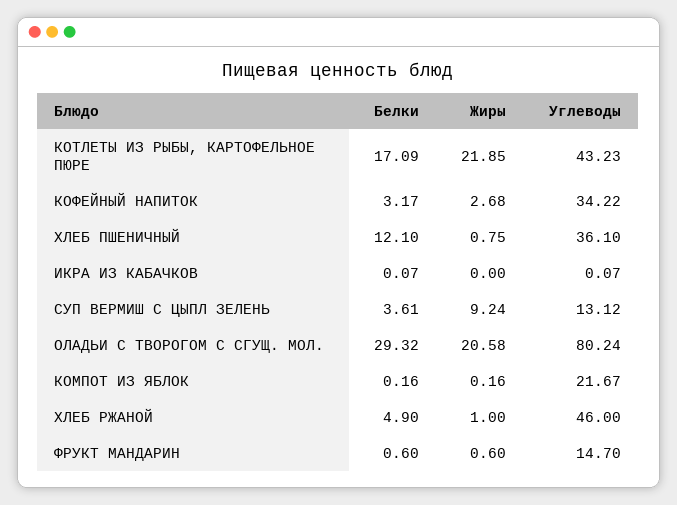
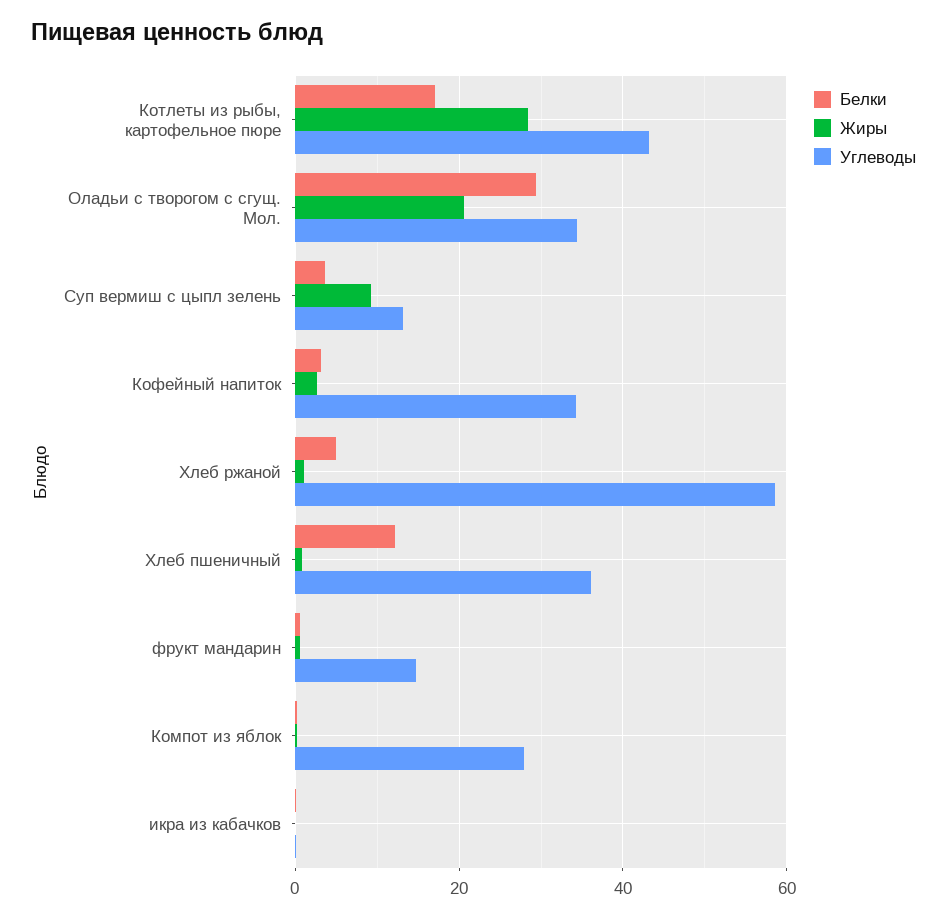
  {
    "Белки": {
      "КОТЛЕТЫ ИЗ РЫБЫ, КАРТОФЕЛЬНОЕ ПЮРЕ": 17.09,
      "КОФЕЙНЫЙ НАПИТОК": 3.17,
      "ХЛЕБ ПШЕНИЧНЫЙ": 12.1,
      "ИКРА ИЗ КАБАЧКОВ": 0.07,
      "СУП ВЕРМИШ С ЦЫПЛ ЗЕЛЕНЬ": 3.61,
      "ОЛАДЬИ С ТВОРОГОМ С СГУЩ. МОЛ.": 29.32,
      "КОМПОТ ИЗ ЯБЛОК": 0.16,
      "ХЛЕБ РЖАНОЙ": 4.9,
      "ФРУКТ МАНДАРИН": 0.6
    },
    "Жиры": {
-     "КОТЛЕТЫ ИЗ РЫБЫ, КАРТОФЕЛЬНОЕ ПЮРЕ": 21.85,
+     "КОТЛЕТЫ ИЗ РЫБЫ, КАРТОФЕЛЬНОЕ ПЮРЕ": 28,
      "КОФЕЙНЫЙ НАПИТОК": 2.68,
      "ХЛЕБ ПШЕНИЧНЫЙ": 0.75,
      "ИКРА ИЗ КАБАЧКОВ": 0,
      "СУП ВЕРМИШ С ЦЫПЛ ЗЕЛЕНЬ": 9.24,
      "ОЛАДЬИ С ТВОРОГОМ С СГУЩ. МОЛ.": 20.58,
      "КОМПОТ ИЗ ЯБЛОК": 0.16,
      "ХЛЕБ РЖАНОЙ": 1,
      "ФРУКТ МАНДАРИН": 0.6
    },
    "Углеводы": {
      "КОТЛЕТЫ ИЗ РЫБЫ, КАРТОФЕЛЬНОЕ ПЮРЕ": 43.23,
      "КОФЕЙНЫЙ НАПИТОК": 34.22,
      "ХЛЕБ ПШЕНИЧНЫЙ": 36.1,
      "ИКРА ИЗ КАБАЧКОВ": 0.07,
      "СУП ВЕРМИШ С ЦЫПЛ ЗЕЛЕНЬ": 13.12,
-     "ОЛАДЬИ С ТВОРОГОМ С СГУЩ. МОЛ.": 80.24,
+     "ОЛАДЬИ С ТВОРОГОМ С СГУЩ. МОЛ.": 34,
-     "КОМПОТ ИЗ ЯБЛОК": 21.67,
+     "КОМПОТ ИЗ ЯБЛОК": 28,
-     "ХЛЕБ РЖАНОЙ": 46,
+     "ХЛЕБ РЖАНОЙ": 58,
      "ФРУКТ МАНДАРИН": 14.7
    }
  }

